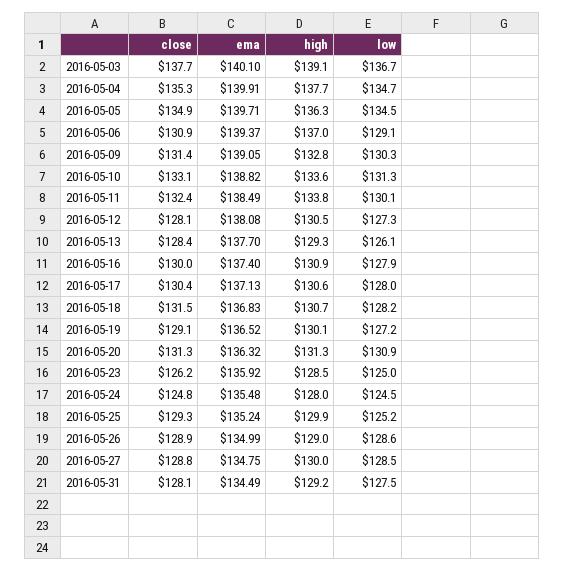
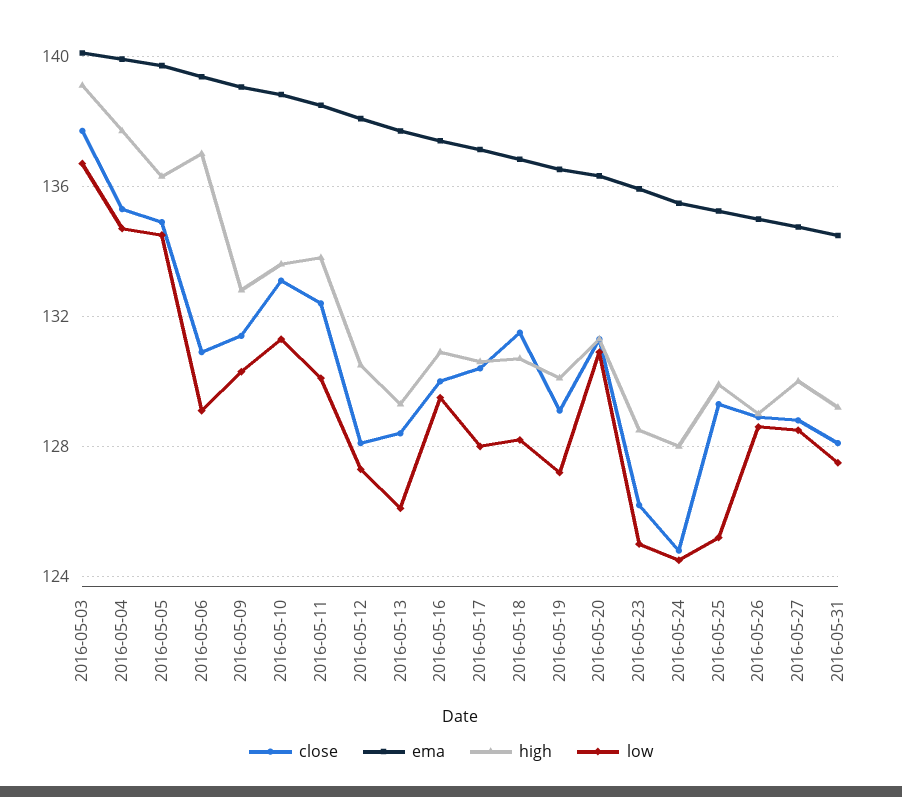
  {
    "close": {
      "2016-05-03": 137.7,
      "2016-05-04": 135.3,
      "2016-05-05": 134.9,
      "2016-05-06": 130.9,
      "2016-05-09": 131.4,
      "2016-05-10": 133.1,
      "2016-05-11": 132.4,
      "2016-05-12": 128.1,
      "2016-05-13": 128.4,
      "2016-05-16": 130,
      "2016-05-17": 130.4,
      "2016-05-18": 131.5,
      "2016-05-19": 129.1,
      "2016-05-20": 131.3,
      "2016-05-23": 126.2,
      "2016-05-24": 124.8,
      "2016-05-25": 129.3,
      "2016-05-26": 128.9,
      "2016-05-27": 128.8,
      "2016-05-31": 128.1
    },
    "ema": {
      "2016-05-03": 140.1,
      "2016-05-04": 139.91,
      "2016-05-05": 139.71,
      "2016-05-06": 139.37,
      "2016-05-09": 139.05,
      "2016-05-10": 138.82,
      "2016-05-11": 138.49,
      "2016-05-12": 138.08,
      "2016-05-13": 137.7,
      "2016-05-16": 137.4,
      "2016-05-17": 137.13,
      "2016-05-18": 136.83,
      "2016-05-19": 136.52,
      "2016-05-20": 136.32,
      "2016-05-23": 135.92,
      "2016-05-24": 135.48,
      "2016-05-25": 135.24,
      "2016-05-26": 134.99,
      "2016-05-27": 134.75,
      "2016-05-31": 134.49
    },
    "high": {
      "2016-05-03": 139.1,
      "2016-05-04": 137.7,
      "2016-05-05": 136.3,
      "2016-05-06": 137,
      "2016-05-09": 132.8,
      "2016-05-10": 133.6,
      "2016-05-11": 133.8,
      "2016-05-12": 130.5,
      "2016-05-13": 129.3,
      "2016-05-16": 130.9,
      "2016-05-17": 130.6,
      "2016-05-18": 130.7,
      "2016-05-19": 130.1,
      "2016-05-20": 131.3,
      "2016-05-23": 128.5,
      "2016-05-24": 128,
      "2016-05-25": 129.9,
      "2016-05-26": 129,
      "2016-05-27": 130,
      "2016-05-31": 129.2
    },
    "low": {
      "2016-05-03": 136.7,
      "2016-05-04": 134.7,
      "2016-05-05": 134.5,
      "2016-05-06": 129.1,
      "2016-05-09": 130.3,
      "2016-05-10": 131.3,
      "2016-05-11": 130.1,
      "2016-05-12": 127.3,
      "2016-05-13": 126.1,
-     "2016-05-16": 127.9,
+     "2016-05-16": 129.5,
      "2016-05-17": 128,
      "2016-05-18": 128.2,
      "2016-05-19": 127.2,
      "2016-05-20": 130.9,
      "2016-05-23": 125,
      "2016-05-24": 124.5,
      "2016-05-25": 125.2,
      "2016-05-26": 128.6,
      "2016-05-27": 128.5,
      "2016-05-31": 127.5
    }
  }

